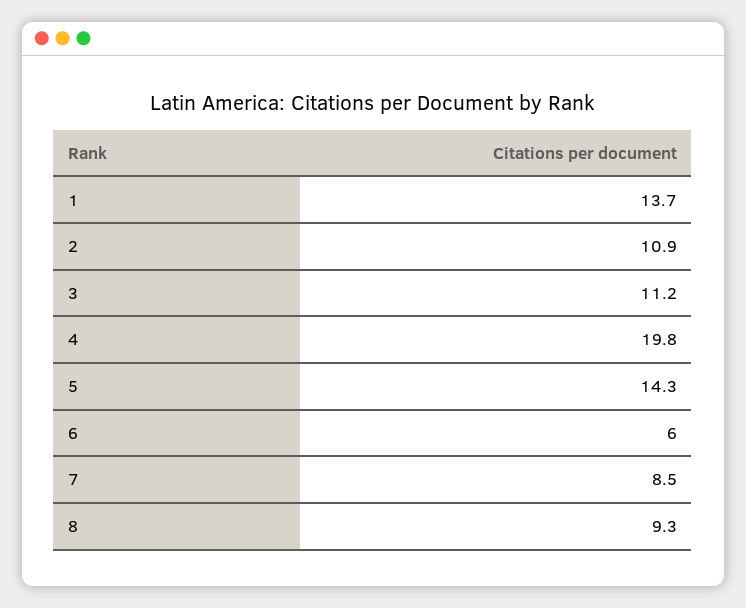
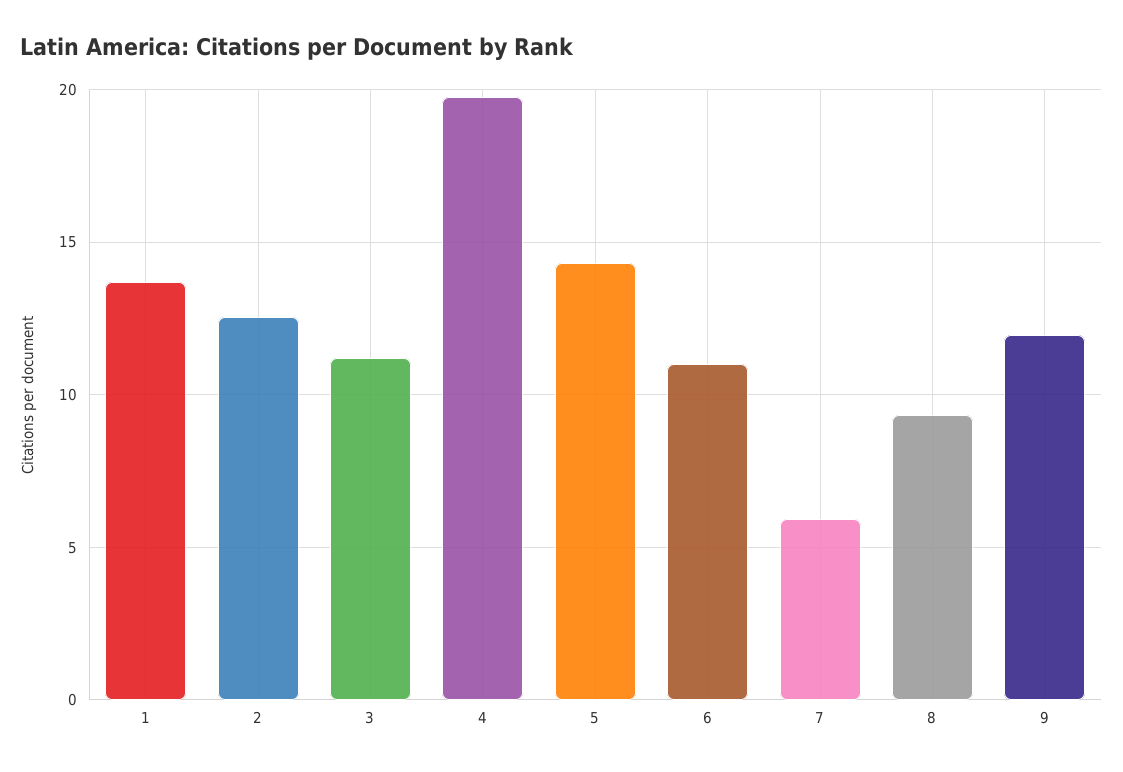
  {
    "1": 13.7,
-   "2": 10.9,
+   "2": 12.5,
    "3": 11.2,
    "4": 19.8,
    "5": 14.3,
-   "6": 6,
+   "6": 11,
-   "7": 8.5,
+   "7": 6,
-   "8": 9.3
+   "8": 9.3,
+   "9": 12
  }

